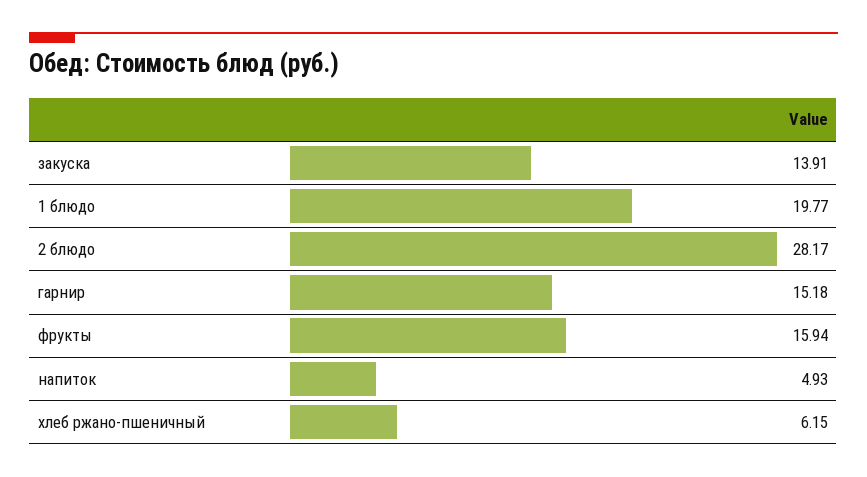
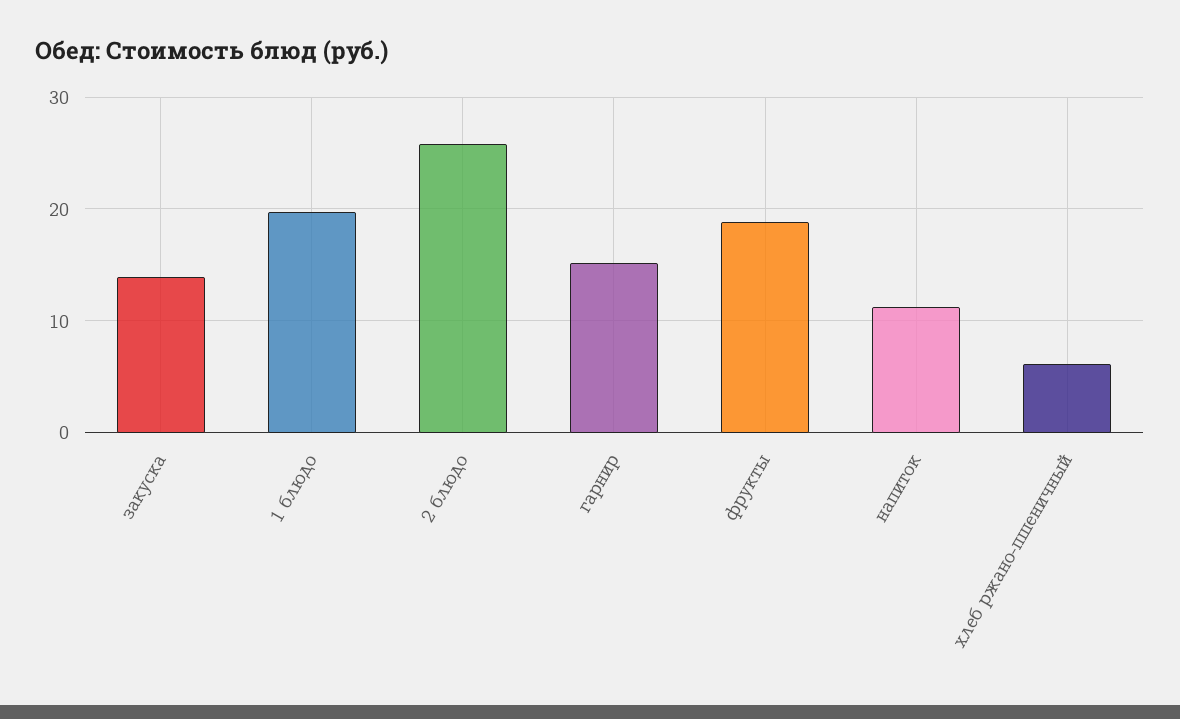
  {
    "закуска": 13.91,
    "1 блюдо": 19.77,
-   "2 блюдо": 28.17,
+   "2 блюдо": 26,
    "гарнир": 15.18,
-   "фрукты": 15.94,
+   "фрукты": 19,
-   "напиток": 4.93,
+   "напиток": 11,
    "хлеб ржано-пшеничный": 6.15
  }

